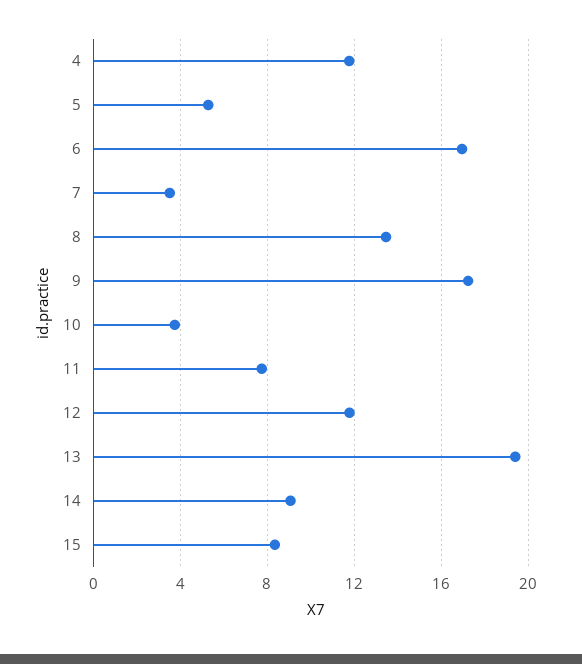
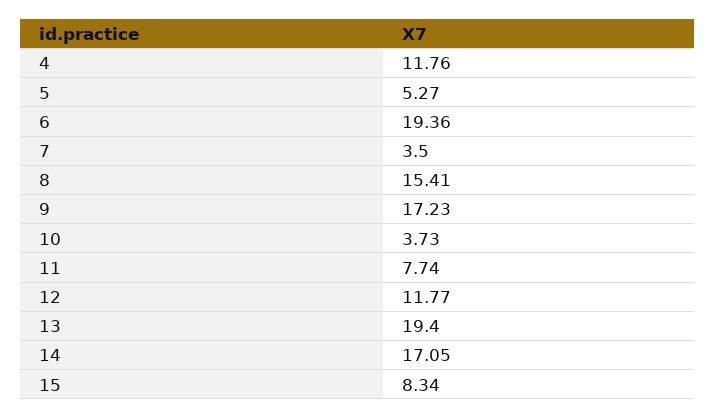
  {
    "4": 11.76,
    "5": 5.27,
-   "6": 17,
+   "6": 19.36,
    "7": 3.5,
-   "8": 13.5,
+   "8": 15.41,
    "9": 17.23,
    "10": 3.73,
    "11": 7.74,
    "12": 11.77,
    "13": 19.4,
-   "14": 9,
+   "14": 17.05,
    "15": 8.34
  }

